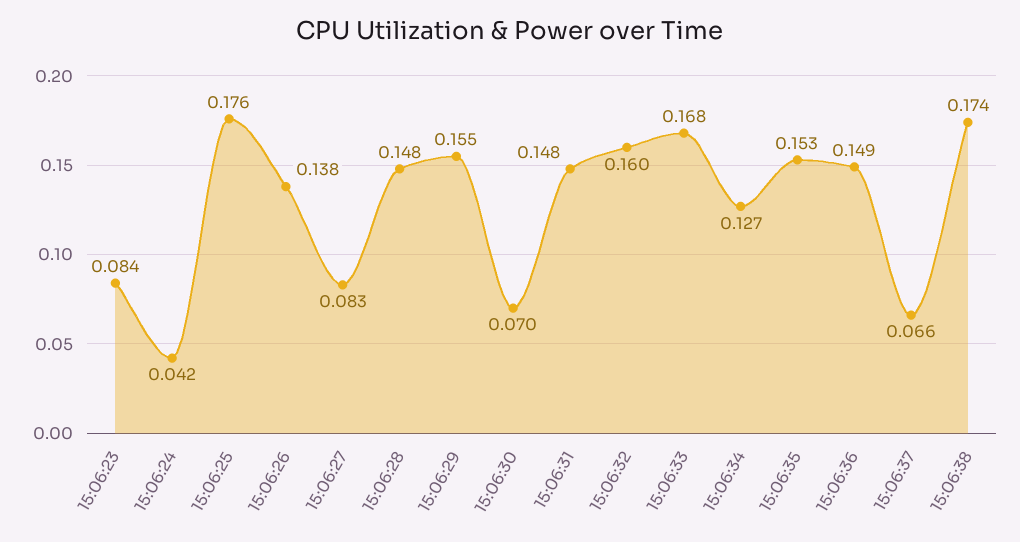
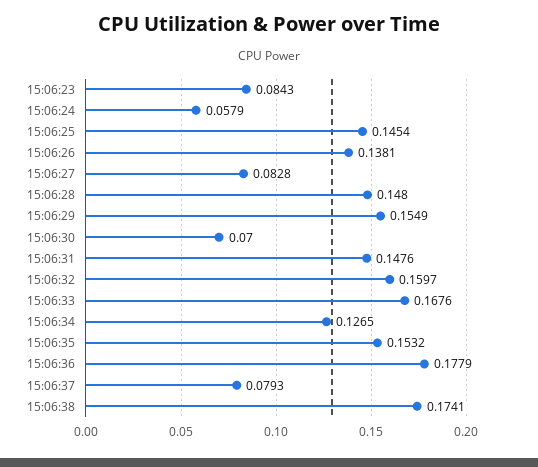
  {
    "15:06:23": 0.0843,
-   "15:06:24": 0.042,
+   "15:06:24": 0.0579,
-   "15:06:25": 0.176,
+   "15:06:25": 0.1454,
    "15:06:26": 0.1381,
    "15:06:27": 0.0828,
    "15:06:28": 0.148,
    "15:06:29": 0.1549,
    "15:06:30": 0.07,
    "15:06:31": 0.1476,
    "15:06:32": 0.1597,
    "15:06:33": 0.1676,
    "15:06:34": 0.1265,
    "15:06:35": 0.1532,
-   "15:06:36": 0.149,
+   "15:06:36": 0.1779,
-   "15:06:37": 0.066,
+   "15:06:37": 0.0793,
    "15:06:38": 0.1741
  }

